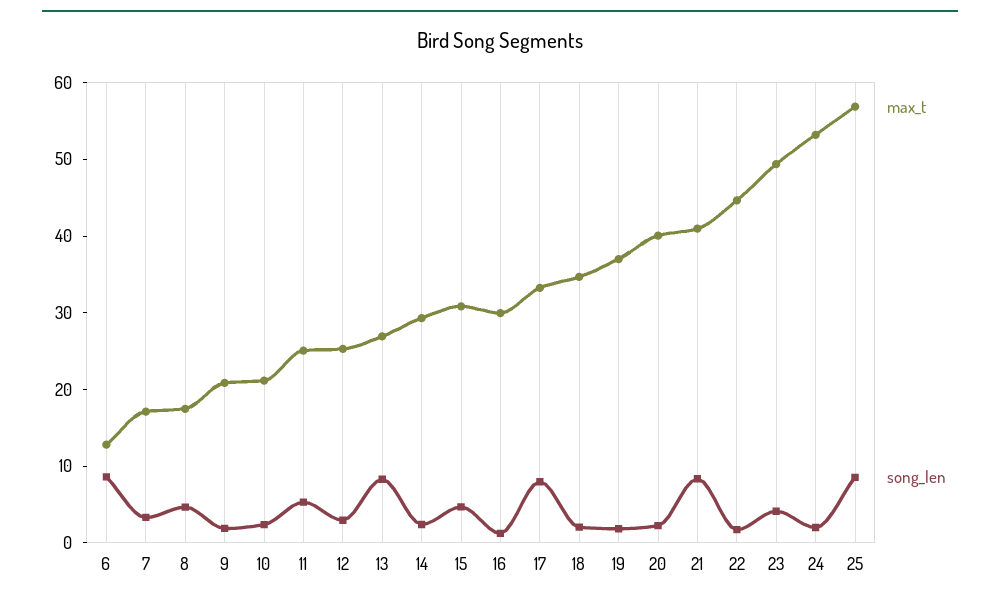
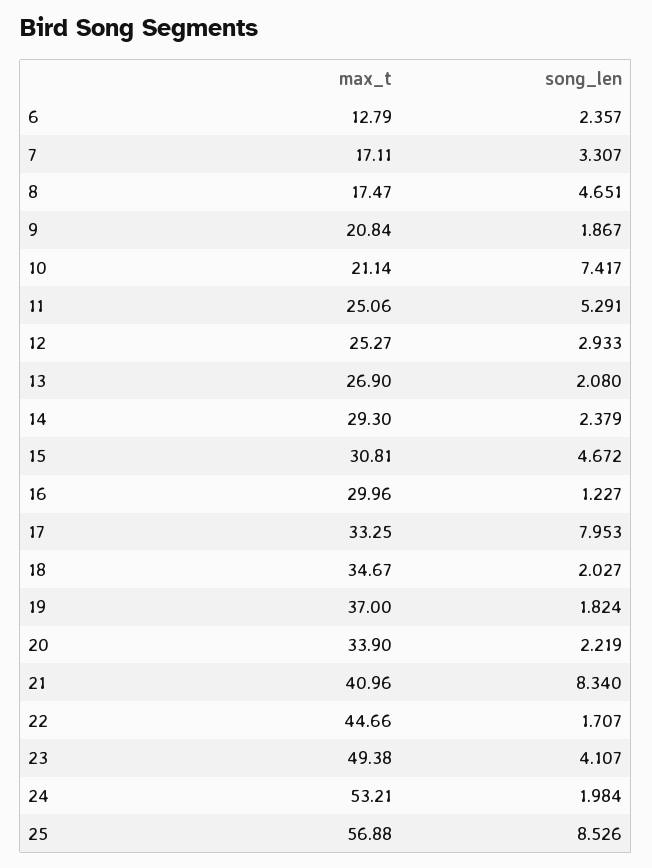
  {
    "max_t": {
      "6": 12.79,
      "7": 17.11,
      "8": 17.47,
      "9": 20.84,
      "10": 21.14,
      "11": 25.06,
      "12": 25.27,
      "13": 26.9,
      "14": 29.3,
      "15": 30.81,
      "16": 29.96,
      "17": 33.25,
      "18": 34.67,
      "19": 37,
-     "20": 40,
+     "20": 33.9,
      "21": 40.96,
      "22": 44.66,
      "23": 49.38,
      "24": 53.21,
      "25": 56.88
    },
    "song_len": {
-     "6": 8,
+     "6": 2.357,
      "7": 3.307,
      "8": 4.651,
      "9": 1.867,
-     "10": 2,
+     "10": 7.417,
      "11": 5.291,
      "12": 2.933,
-     "13": 8,
+     "13": 2.08,
      "14": 2.379,
      "15": 4.672,
      "16": 1.227,
      "17": 7.953,
      "18": 2.027,
      "19": 1.824,
      "20": 2.219,
      "21": 8.34,
      "22": 1.707,
      "23": 4.107,
      "24": 1.984,
      "25": 8.526
    }
  }

